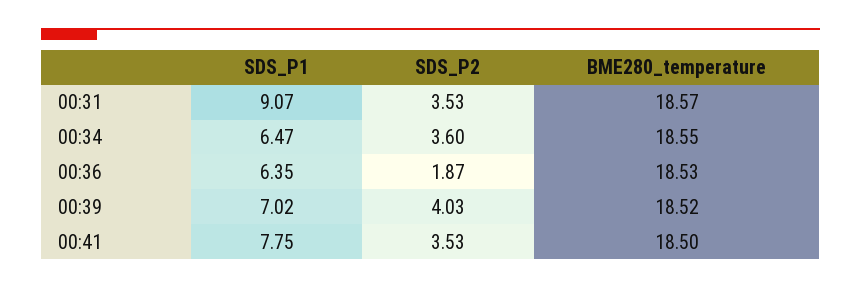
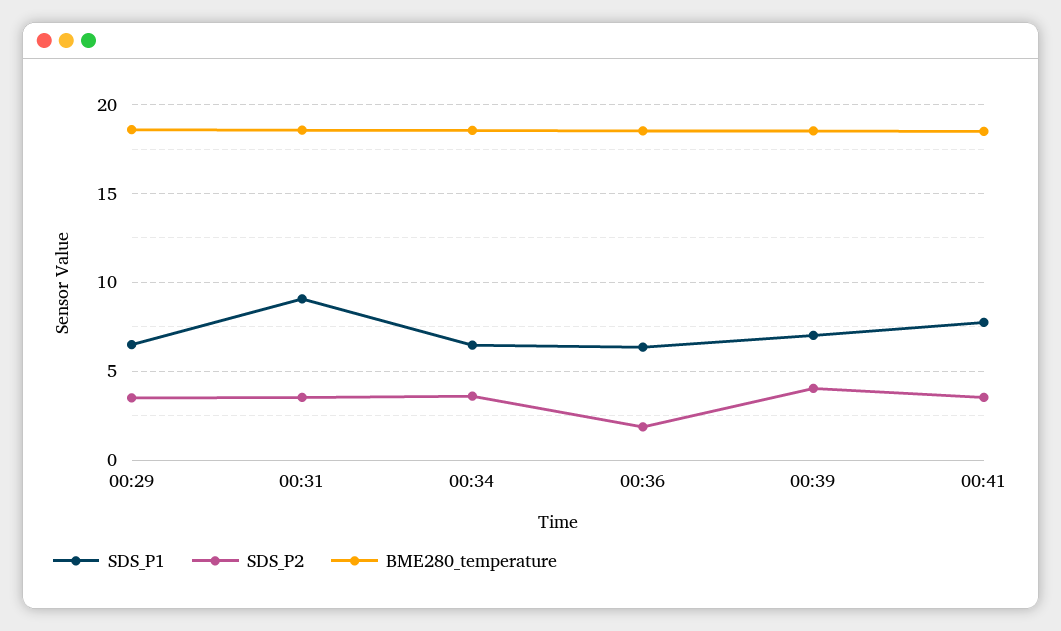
  {
    "SDS_P1": {
      "00:31": 9.07,
      "00:34": 6.47,
      "00:36": 6.35,
      "00:39": 7.02,
-     "00:41": 7.75
+     "00:41": 7.75,
+     "00:29": 6.5
    },
    "SDS_P2": {
      "00:31": 3.53,
      "00:34": 3.6,
      "00:36": 1.87,
      "00:39": 4.03,
-     "00:41": 3.53
+     "00:41": 3.53,
+     "00:29": 3.5
    },
    "BME280_temperature": {
      "00:31": 18.57,
      "00:34": 18.55,
      "00:36": 18.53,
      "00:39": 18.52,
-     "00:41": 18.5
+     "00:41": 18.5,
+     "00:29": 18.5
    }
  }

